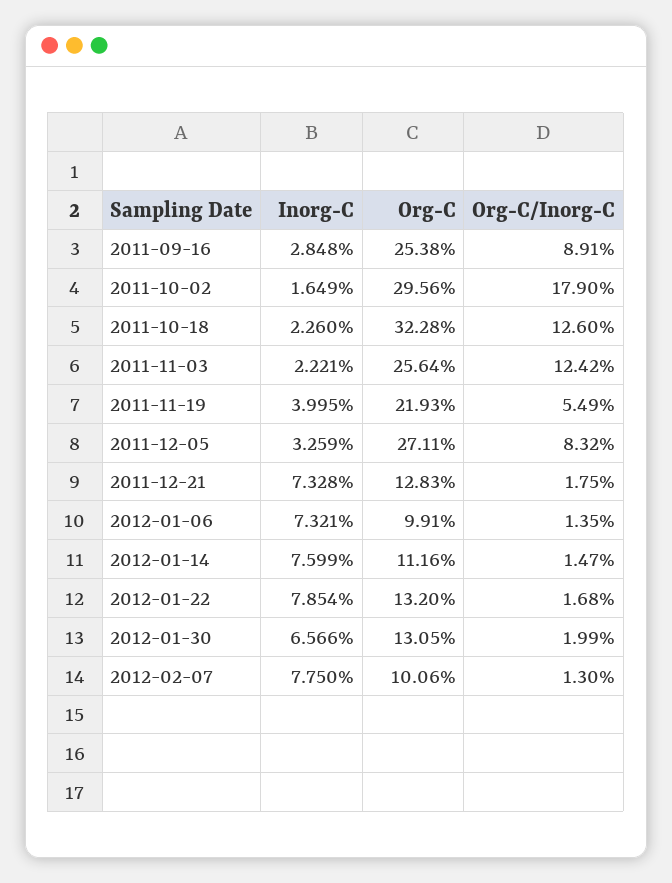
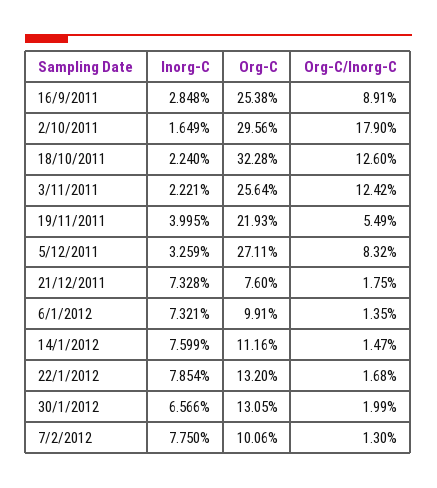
  {
    "Inorg-C": {
      "2011-09-16": 2.848,
      "2011-10-02": 1.649,
-     "2011-10-18": 2.26,
+     "2011-10-18": 2.24,
      "2011-11-03": 2.221,
      "2011-11-19": 3.995,
      "2011-12-05": 3.259,
      "2011-12-21": 7.328,
      "2012-01-06": 7.321,
      "2012-01-14": 7.599,
      "2012-01-22": 7.854,
      "2012-01-30": 6.566,
      "2012-02-07": 7.75
    },
    "Org-C": {
      "2011-09-16": 25.38,
      "2011-10-02": 29.56,
      "2011-10-18": 32.28,
      "2011-11-03": 25.64,
      "2011-11-19": 21.93,
      "2011-12-05": 27.11,
-     "2011-12-21": 12.83,
+     "2011-12-21": 7.6,
      "2012-01-06": 9.91,
      "2012-01-14": 11.16,
      "2012-01-22": 13.2,
      "2012-01-30": 13.05,
      "2012-02-07": 10.06
    },
    "Org-C/Inorg-C": {
      "2011-09-16": 8.91,
      "2011-10-02": 17.9,
      "2011-10-18": 12.6,
      "2011-11-03": 12.42,
      "2011-11-19": 5.49,
      "2011-12-05": 8.32,
      "2011-12-21": 1.75,
      "2012-01-06": 1.35,
      "2012-01-14": 1.47,
      "2012-01-22": 1.68,
      "2012-01-30": 1.99,
      "2012-02-07": 1.3
    }
  }

